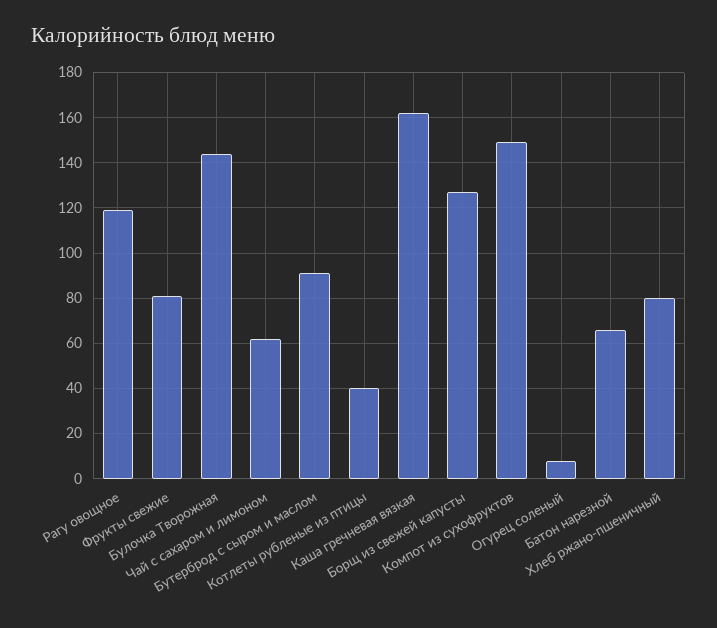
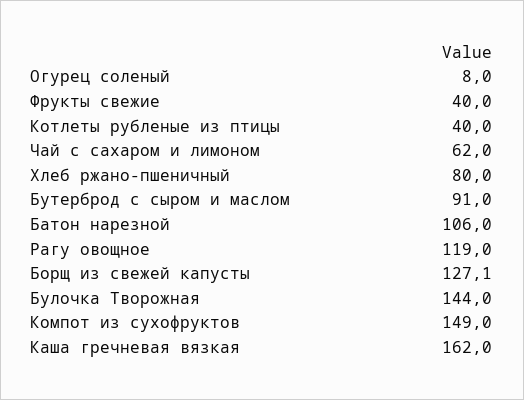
  {
    "Рагу овощное": 119,
-   "Фрукты свежие": 80,
+   "Фрукты свежие": 40,
    "Булочка Творожная": 144,
    "Чай с сахаром и лимоном": 62,
    "Бутерброд с сыром и маслом": 91,
    "Котлеты рубленые из птицы": 40,
    "Каша гречневая вязкая": 162,
    "Борщ из свежей капусты": 127.1,
    "Компот из сухофруктов": 149,
    "Огурец соленый": 8,
-   "Батон нарезной": 65,
+   "Батон нарезной": 106,
    "Хлеб ржано-пшеничный": 80
  }

